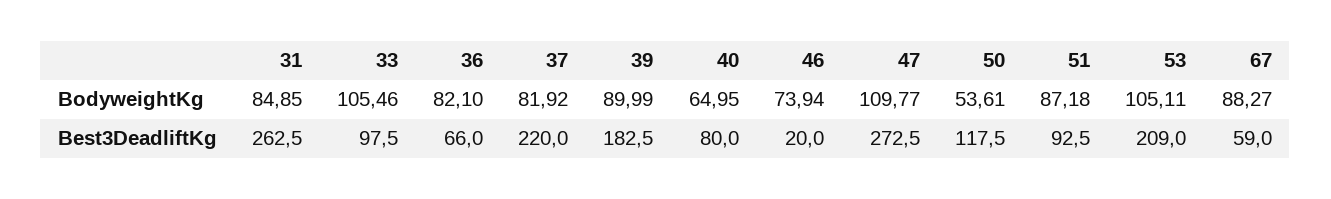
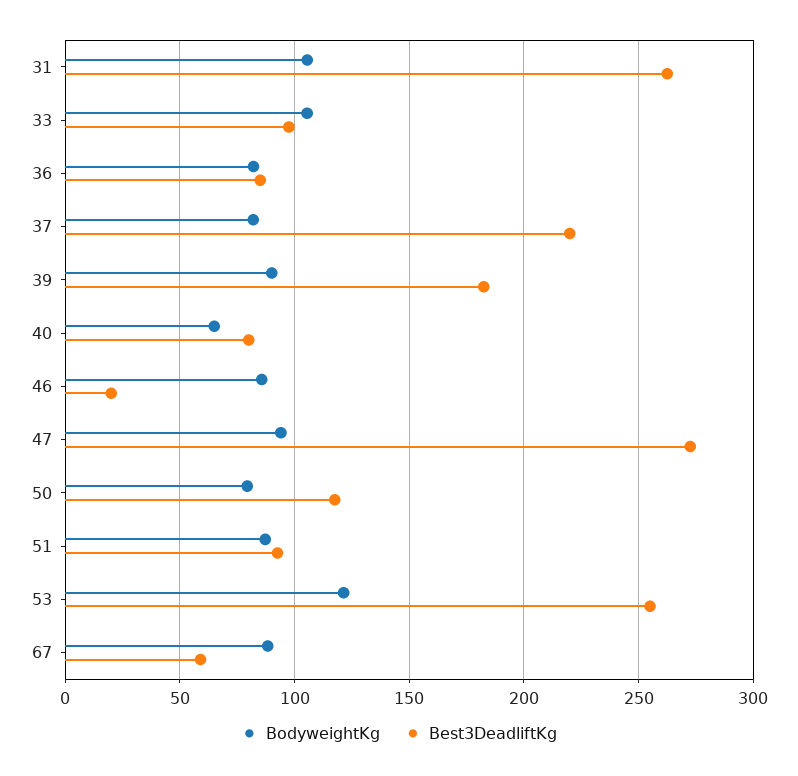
  {
    "BodyweightKg": {
-     "31": 84.85,
+     "31": 105,
      "33": 105.46,
      "36": 82.1,
      "37": 81.92,
      "39": 89.99,
      "40": 64.95,
-     "46": 73.94,
+     "46": 85,
-     "47": 109.77,
+     "47": 95,
-     "50": 53.61,
+     "50": 80,
      "51": 87.18,
-     "53": 105.11,
+     "53": 120,
      "67": 88.27
    },
    "Best3DeadliftKg": {
      "31": 262.5,
      "33": 97.5,
-     "36": 66,
+     "36": 85,
      "37": 220,
      "39": 182.5,
      "40": 80,
      "46": 20,
      "47": 272.5,
      "50": 117.5,
      "51": 92.5,
-     "53": 209,
+     "53": 255,
      "67": 59
    }
  }

